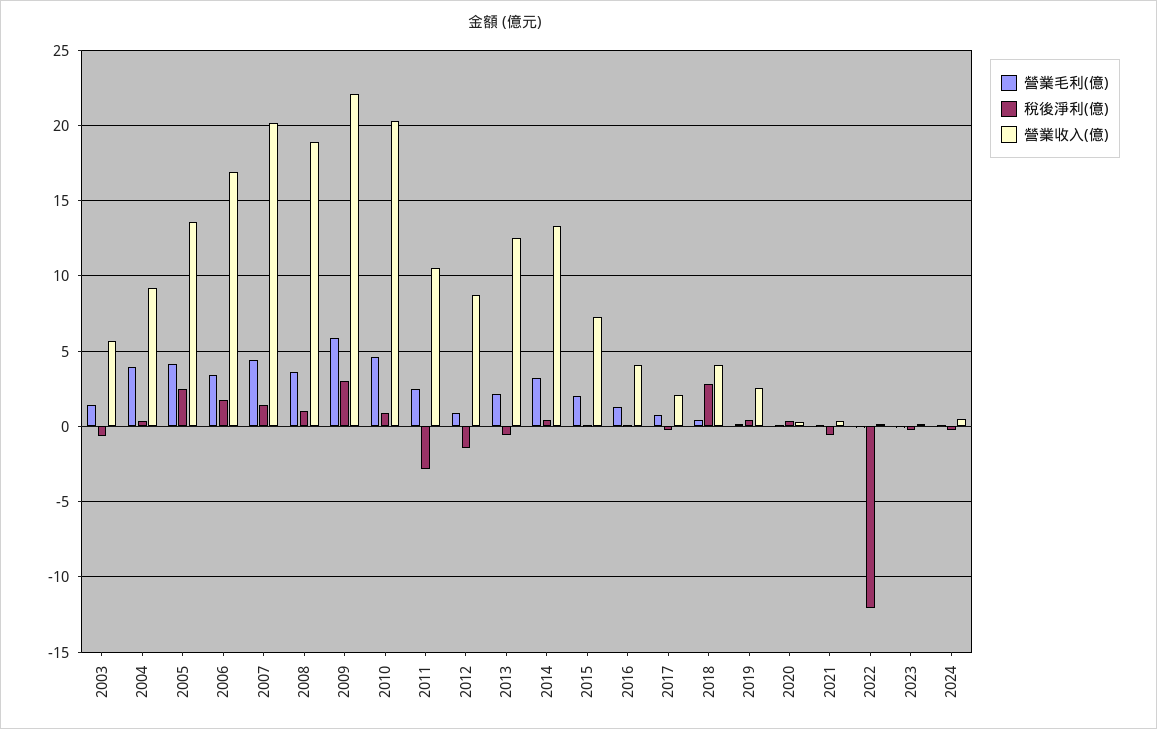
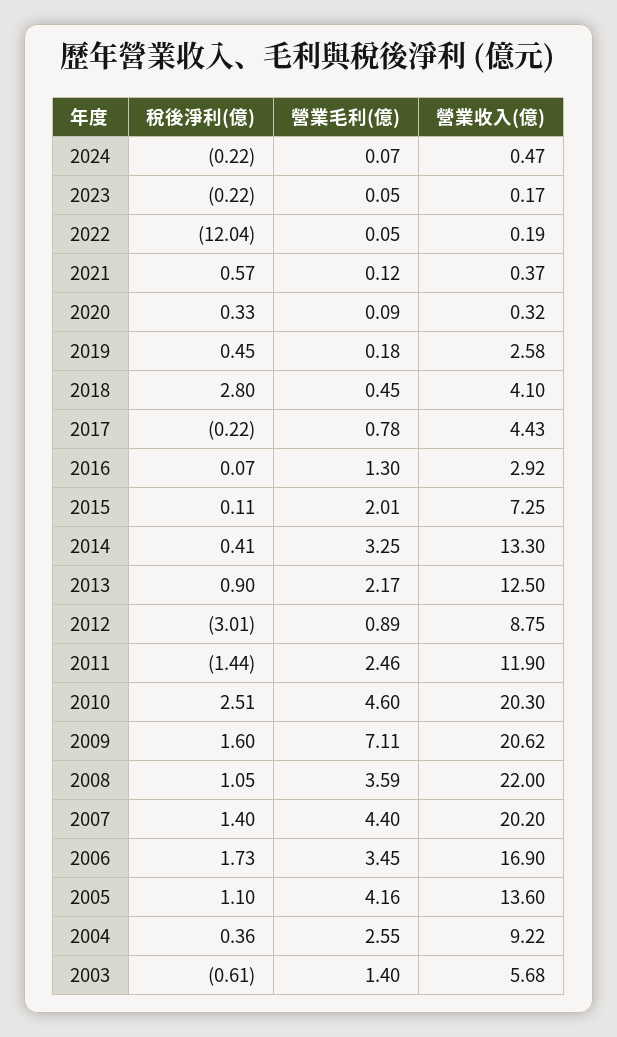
  {
    "營業毛利(億)": {
      "2003": 1.4,
-     "2004": 4,
+     "2004": 2.55,
      "2005": 4.16,
      "2006": 3.45,
      "2007": 4.4,
      "2008": 3.59,
-     "2009": 6,
+     "2009": 7.11,
      "2010": 4.6,
      "2011": 2.46,
      "2012": 0.89,
      "2013": 2.17,
      "2014": 3.25,
      "2015": 2.01,
      "2016": 1.3,
      "2017": 0.78,
      "2018": 0.45,
      "2019": 0.18,
      "2020": 0.09,
      "2021": 0.12,
      "2022": 0.05,
      "2023": 0.05,
      "2024": 0.07
    },
    "稅後淨利(億)": {
      "2003": -0.61,
      "2004": 0.36,
-     "2005": 2.5,
+     "2005": 1.1,
      "2006": 1.73,
      "2007": 1.4,
      "2008": 1.05,
-     "2009": 3,
+     "2009": 1.6,
-     "2010": 1,
+     "2010": 2.51,
-     "2011": -3,
+     "2011": -1.44,
-     "2012": -1.5,
+     "2012": -3.01,
-     "2013": -0.5,
+     "2013": 0.9,
      "2014": 0.41,
      "2015": 0.11,
      "2016": 0.07,
      "2017": -0.22,
      "2018": 2.8,
      "2019": 0.45,
      "2020": 0.33,
-     "2021": -0.5,
+     "2021": 0.57,
      "2022": -12.04,
      "2023": -0.22,
      "2024": -0.22
    },
    "營業收入(億)": {
      "2003": 5.68,
      "2004": 9.22,
      "2005": 13.6,
      "2006": 16.9,
      "2007": 20.2,
-     "2008": 19,
+     "2008": 22,
-     "2009": 22,
+     "2009": 20.62,
      "2010": 20.3,
-     "2011": 10.5,
+     "2011": 11.9,
      "2012": 8.75,
      "2013": 12.5,
      "2014": 13.3,
      "2015": 7.25,
-     "2016": 4,
+     "2016": 2.92,
-     "2017": 2,
+     "2017": 4.43,
      "2018": 4.1,
      "2019": 2.58,
      "2020": 0.32,
      "2021": 0.37,
      "2022": 0.19,
      "2023": 0.17,
      "2024": 0.47
    }
  }

